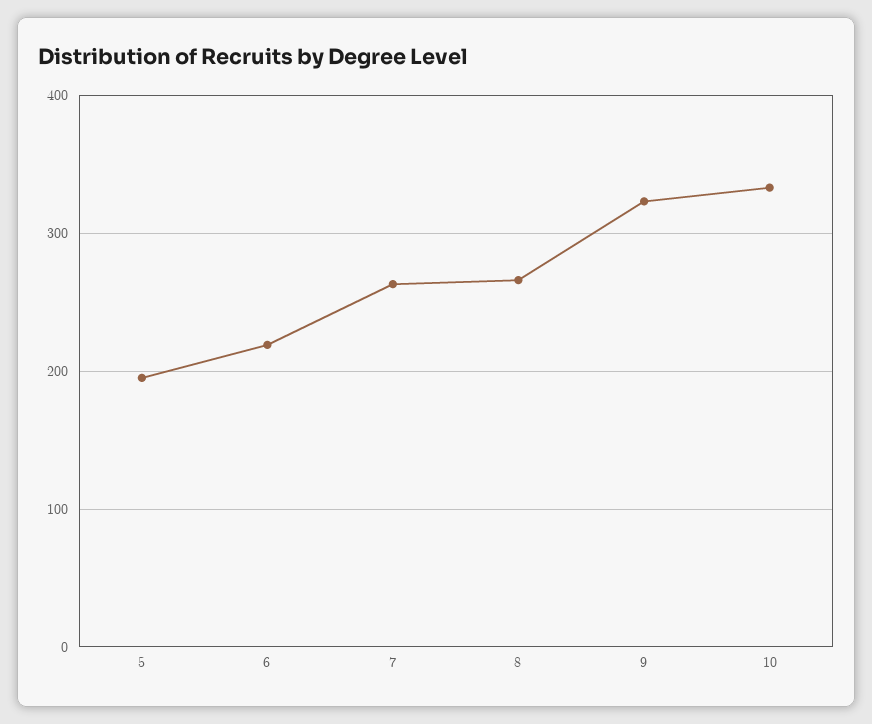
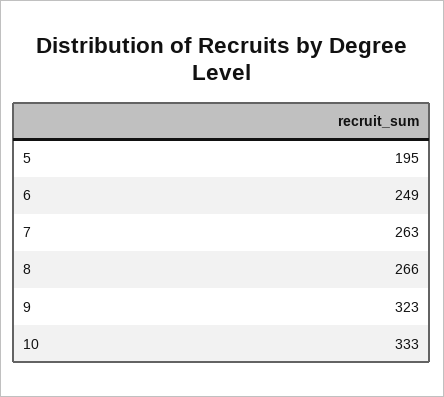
  {
    "5": 195,
-   "6": 220,
+   "6": 249,
    "7": 263,
    "8": 266,
    "9": 323,
    "10": 333
  }

